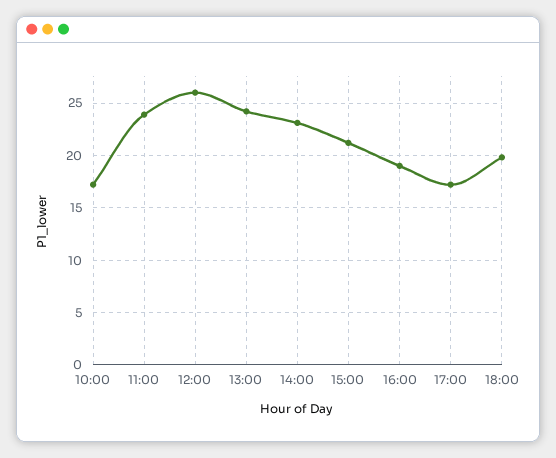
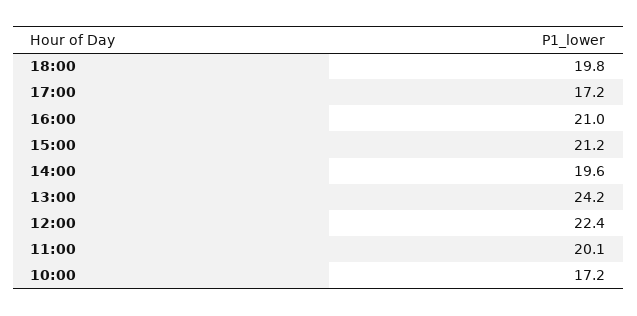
  {
    "10:00": 17.2,
-   "11:00": 24,
+   "11:00": 20.1,
-   "12:00": 26,
+   "12:00": 22.4,
    "13:00": 24.2,
-   "14:00": 23,
+   "14:00": 19.6,
    "15:00": 21.2,
-   "16:00": 19,
+   "16:00": 21,
    "17:00": 17.2,
    "18:00": 19.8
  }

